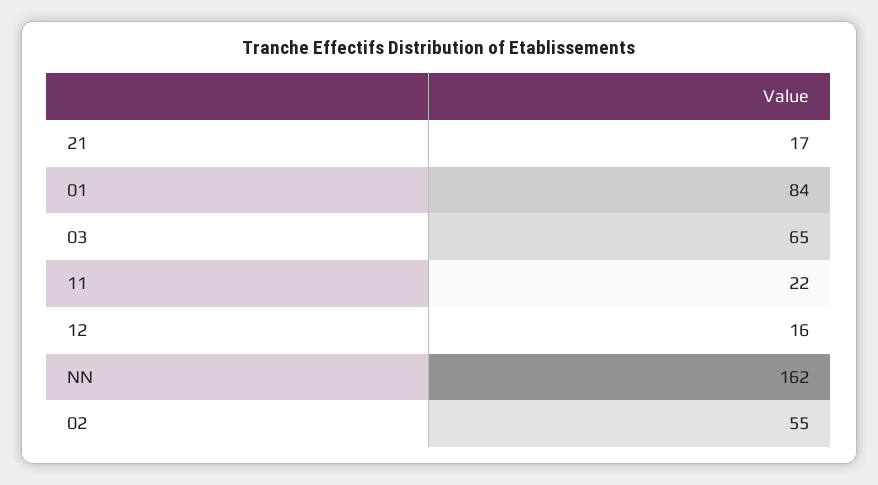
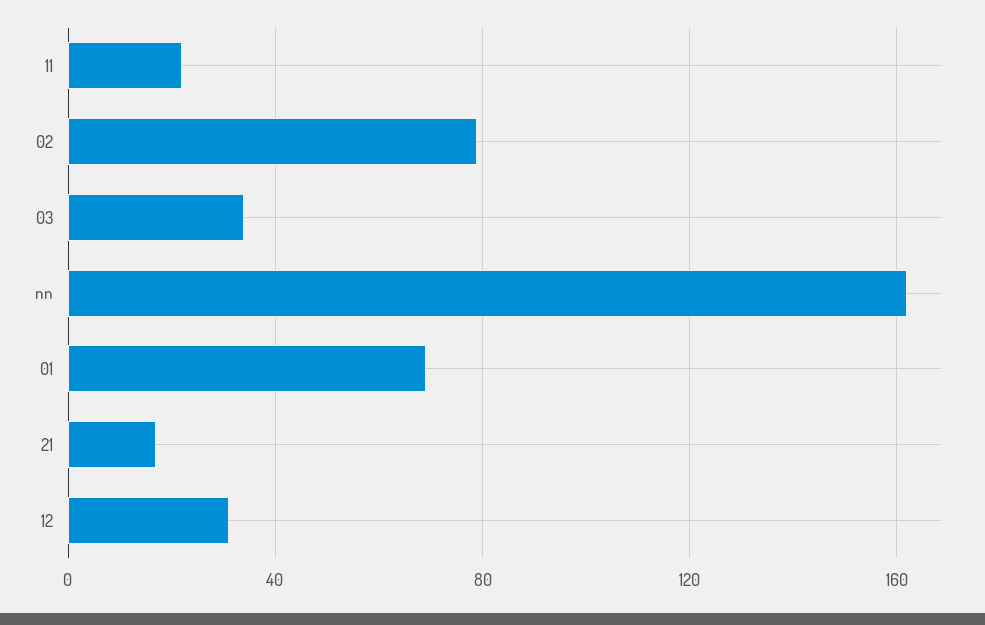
  {
    "21": 17,
-   "01": 84,
+   "01": 70,
-   "03": 65,
+   "03": 35,
    "11": 22,
-   "12": 16,
+   "12": 30,
    "NN": 162,
-   "02": 55
+   "02": 80
  }

